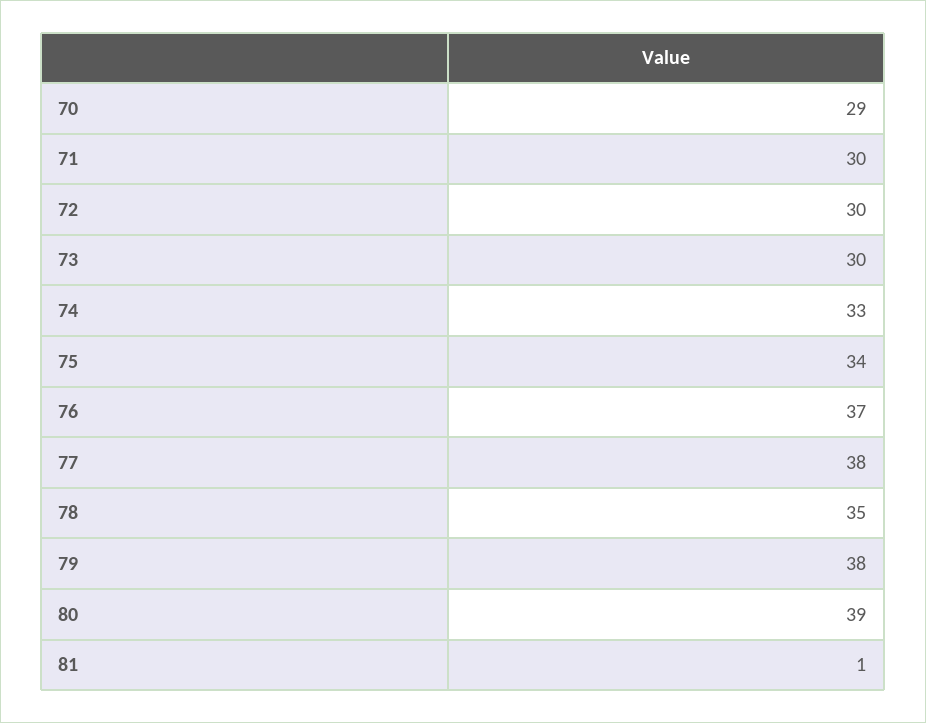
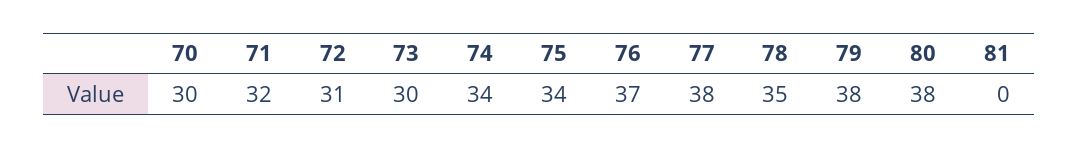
  {
-   "70": 29,
+   "70": 30,
-   "71": 30,
+   "71": 32,
-   "72": 30,
+   "72": 31,
    "73": 30,
-   "74": 33,
+   "74": 34,
    "75": 34,
    "76": 37,
    "77": 38,
    "78": 35,
    "79": 38,
-   "80": 39,
+   "80": 38,
-   "81": 1
+   "81": 0
  }

